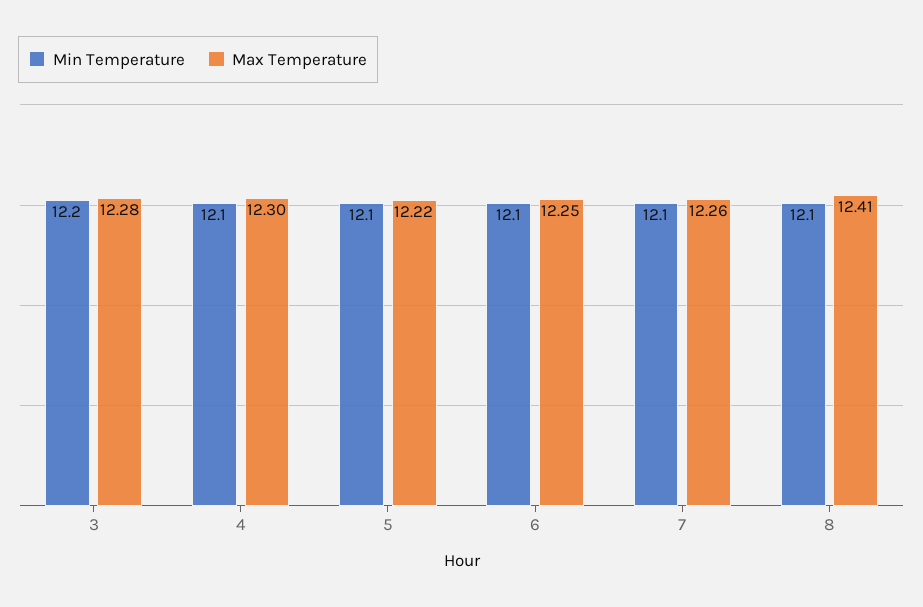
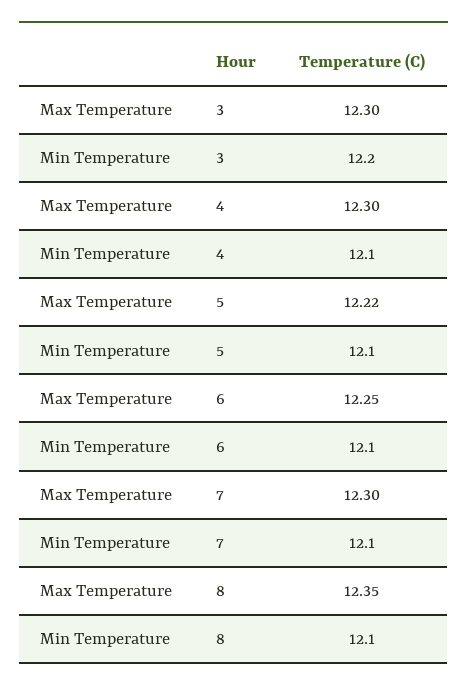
  {
    "Min Temperature": {
      "3": 12.2,
      "4": 12.1,
      "5": 12.1,
      "6": 12.1,
      "7": 12.1,
      "8": 12.1
    },
    "Max Temperature": {
-     "3": 12.28,
+     "3": 12.3,
      "4": 12.3,
      "5": 12.22,
      "6": 12.25,
-     "7": 12.26,
+     "7": 12.3,
-     "8": 12.41
+     "8": 12.35
    }
  }

